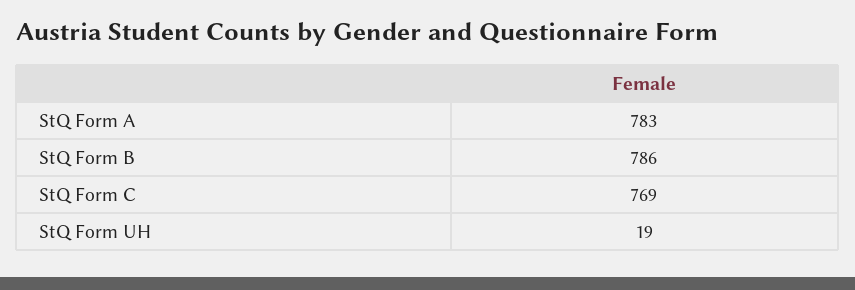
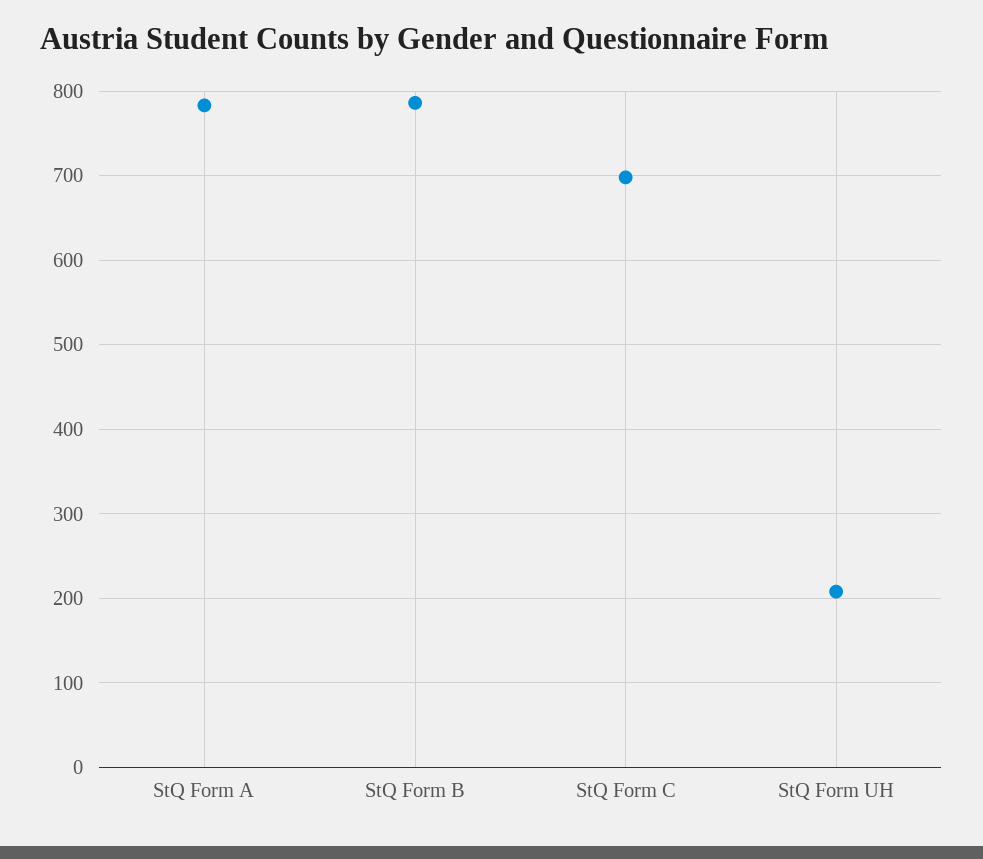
  {
    "StQ Form A": 783,
    "StQ Form B": 786,
-   "StQ Form C": 769,
+   "StQ Form C": 700,
-   "StQ Form UH": 19
+   "StQ Form UH": 210
  }

